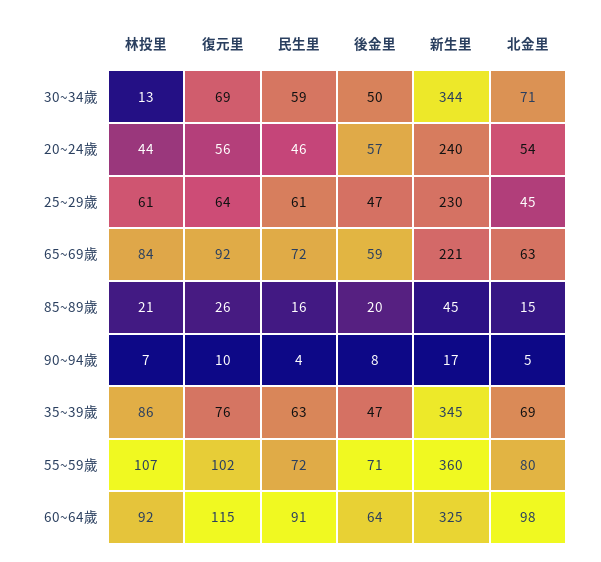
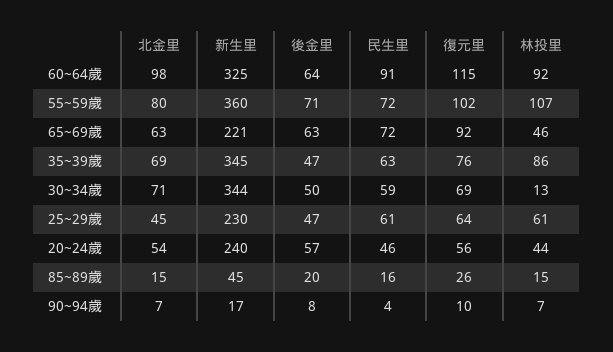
  {
    "林投里": {
      "30~34歲": 13,
      "20~24歲": 44,
      "25~29歲": 61,
-     "65~69歲": 84,
+     "65~69歲": 46,
-     "85~89歲": 21,
+     "85~89歲": 15,
      "90~94歲": 7,
      "35~39歲": 86,
      "55~59歲": 107,
      "60~64歲": 92
    },
    "復元里": {
      "30~34歲": 69,
      "20~24歲": 56,
      "25~29歲": 64,
      "65~69歲": 92,
      "85~89歲": 26,
      "90~94歲": 10,
      "35~39歲": 76,
      "55~59歲": 102,
      "60~64歲": 115
    },
    "民生里": {
      "30~34歲": 59,
      "20~24歲": 46,
      "25~29歲": 61,
      "65~69歲": 72,
      "85~89歲": 16,
      "90~94歲": 4,
      "35~39歲": 63,
      "55~59歲": 72,
      "60~64歲": 91
    },
    "後金里": {
      "30~34歲": 50,
      "20~24歲": 57,
      "25~29歲": 47,
-     "65~69歲": 59,
+     "65~69歲": 63,
      "85~89歲": 20,
      "90~94歲": 8,
      "35~39歲": 47,
      "55~59歲": 71,
      "60~64歲": 64
    },
    "新生里": {
      "30~34歲": 344,
      "20~24歲": 240,
      "25~29歲": 230,
      "65~69歲": 221,
      "85~89歲": 45,
      "90~94歲": 17,
      "35~39歲": 345,
      "55~59歲": 360,
      "60~64歲": 325
    },
    "北金里": {
      "30~34歲": 71,
      "20~24歲": 54,
      "25~29歲": 45,
      "65~69歲": 63,
      "85~89歲": 15,
-     "90~94歲": 5,
+     "90~94歲": 7,
      "35~39歲": 69,
      "55~59歲": 80,
      "60~64歲": 98
    }
  }

